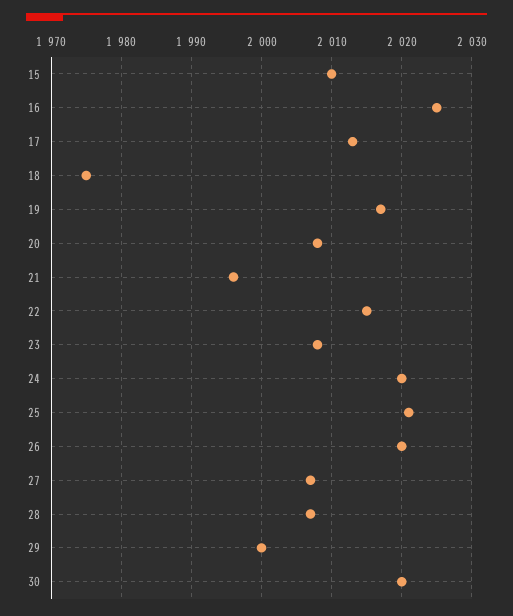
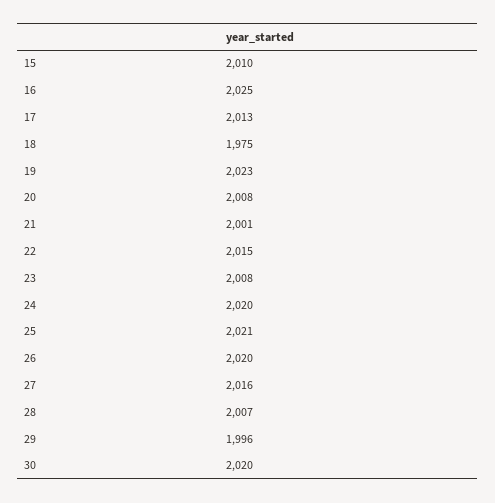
  {
    "15": 2010,
    "16": 2025,
    "17": 2013,
    "18": 1975,
-   "19": 2017,
+   "19": 2023,
    "20": 2008,
-   "21": 1996,
+   "21": 2001,
    "22": 2015,
    "23": 2008,
    "24": 2020,
    "25": 2021,
    "26": 2020,
-   "27": 2007,
+   "27": 2016,
    "28": 2007,
-   "29": 2000,
+   "29": 1996,
    "30": 2020
  }

